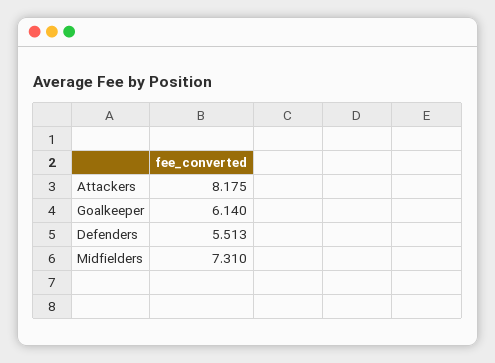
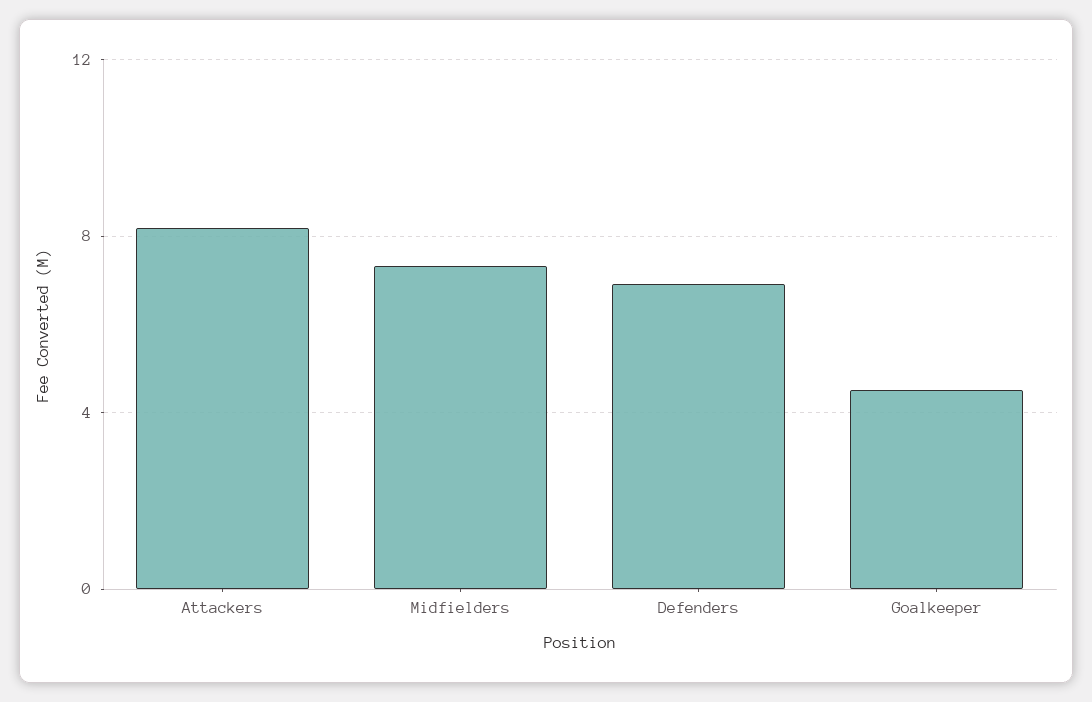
  {
    "Attackers": 8.175,
-   "Goalkeeper": 6.14,
+   "Goalkeeper": 4.5,
-   "Defenders": 5.513,
+   "Defenders": 7,
    "Midfielders": 7.31
  }

